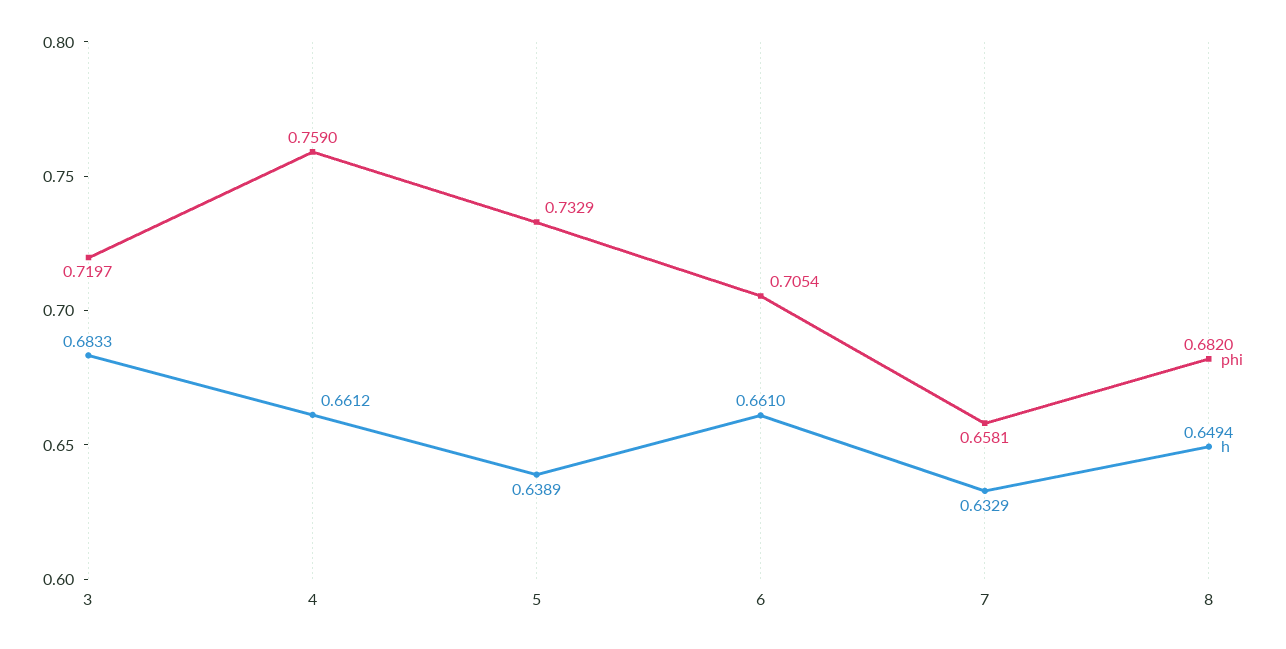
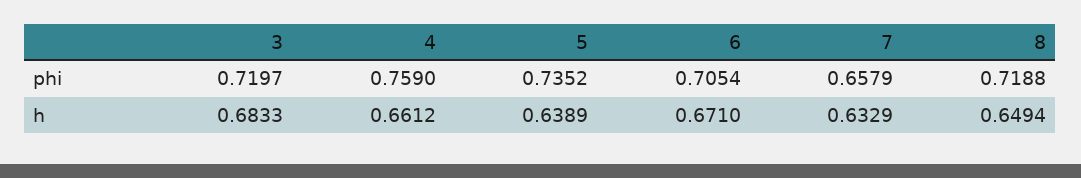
  {
    "phi": {
      "3": 0.7197,
      "4": 0.759,
-     "5": 0.7329,
+     "5": 0.7352,
      "6": 0.7054,
-     "7": 0.6581,
+     "7": 0.6579,
-     "8": 0.682
+     "8": 0.7188
    },
    "h": {
      "3": 0.6833,
      "4": 0.6612,
      "5": 0.6389,
-     "6": 0.661,
+     "6": 0.671,
      "7": 0.6329,
      "8": 0.6494
    }
  }

